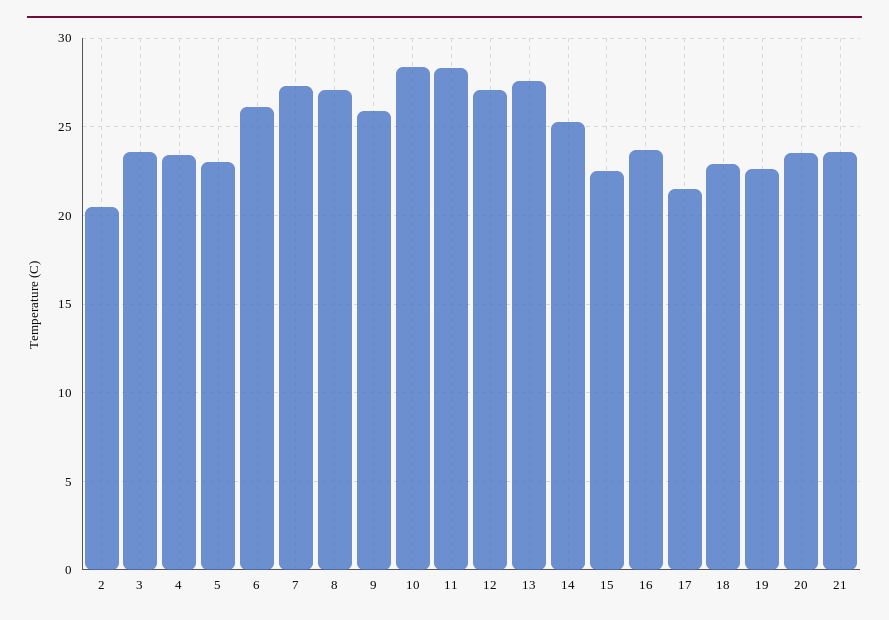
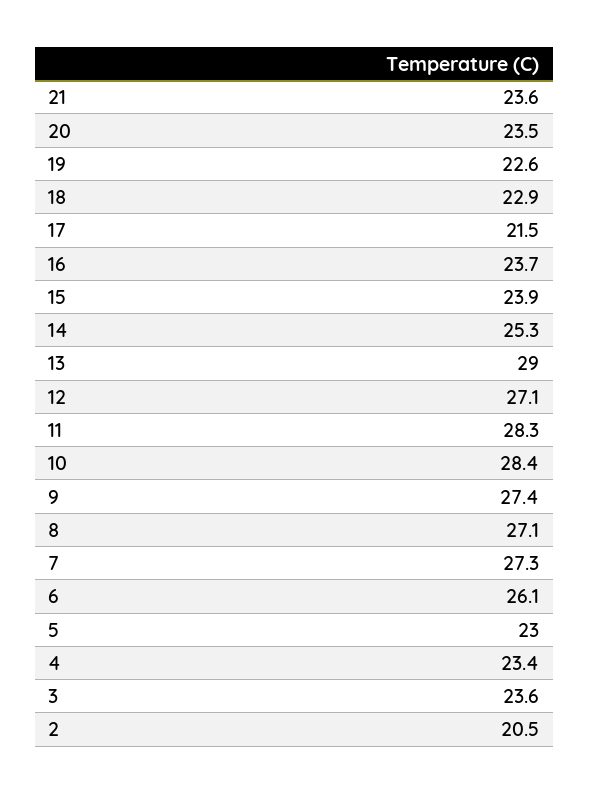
  {
    "2": 20.5,
    "3": 23.6,
    "4": 23.4,
    "5": 23,
    "6": 26.1,
    "7": 27.3,
    "8": 27.1,
-   "9": 26,
+   "9": 27.4,
    "10": 28.4,
    "11": 28.3,
    "12": 27.1,
-   "13": 27.5,
+   "13": 29,
    "14": 25.3,
-   "15": 22.5,
+   "15": 23.9,
    "16": 23.7,
    "17": 21.5,
    "18": 22.9,
    "19": 22.6,
    "20": 23.5,
    "21": 23.6
  }

